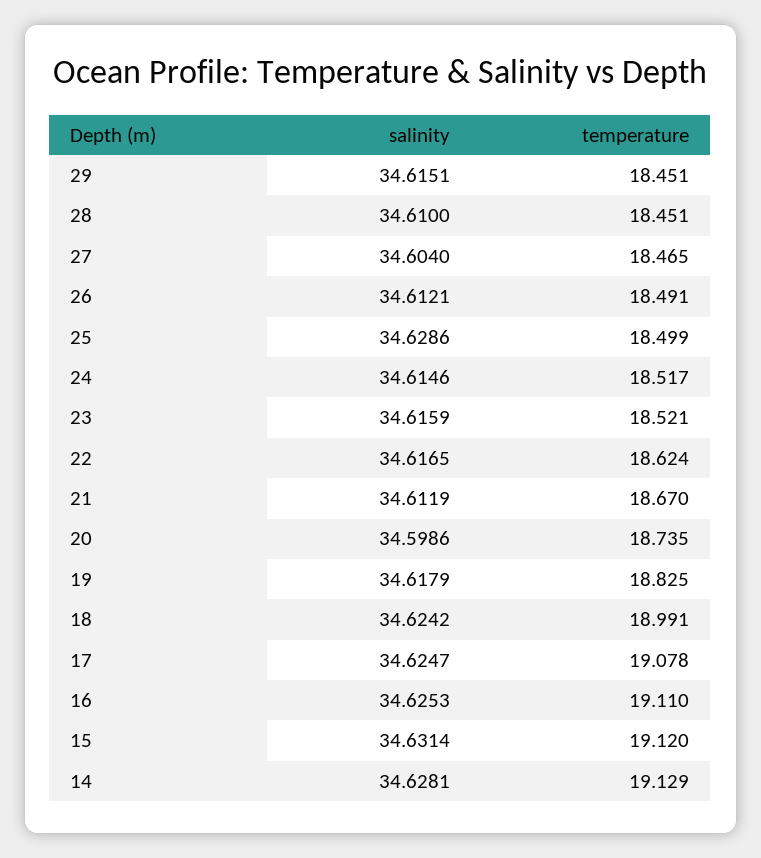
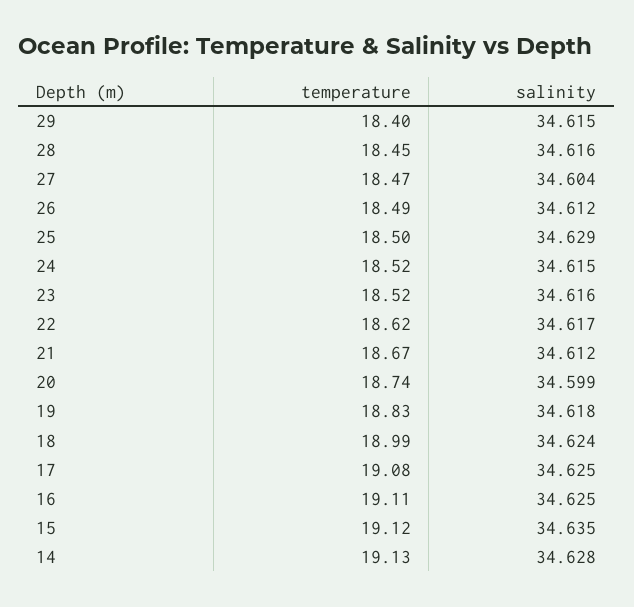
  {
    "salinity": {
      "29": 34.6151,
-     "28": 34.61,
+     "28": 34.616,
      "27": 34.604,
      "26": 34.6121,
      "25": 34.6286,
      "24": 34.6146,
      "23": 34.6159,
      "22": 34.6165,
      "21": 34.6119,
      "20": 34.5986,
      "19": 34.6179,
      "18": 34.6242,
      "17": 34.6247,
      "16": 34.6253,
-     "15": 34.6314,
+     "15": 34.635,
      "14": 34.6281
    },
    "temperature": {
-     "29": 18.451,
+     "29": 18.4,
      "28": 18.451,
      "27": 18.465,
      "26": 18.491,
      "25": 18.499,
      "24": 18.517,
      "23": 18.521,
      "22": 18.624,
      "21": 18.67,
      "20": 18.735,
      "19": 18.825,
      "18": 18.991,
      "17": 19.078,
      "16": 19.11,
      "15": 19.12,
      "14": 19.129
    }
  }

